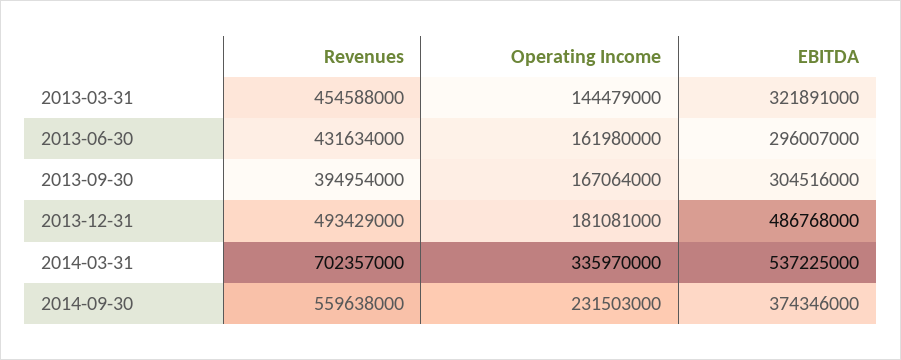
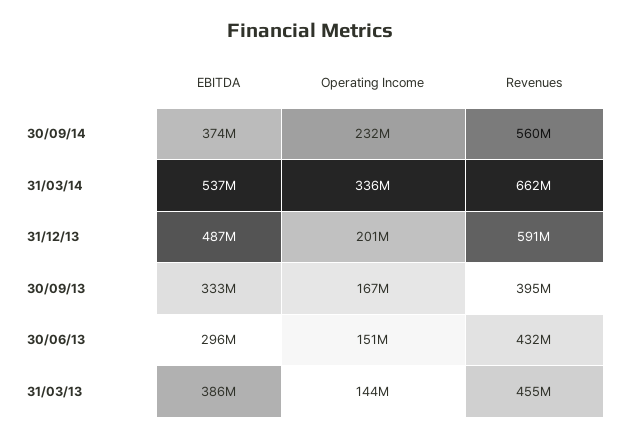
  {
    "Revenues": {
      "2013-03-31": 454588000,
      "2013-06-30": 431634000,
      "2013-09-30": 394954000,
-     "2013-12-31": 493429000,
+     "2013-12-31": 591000000,
-     "2014-03-31": 702357000,
+     "2014-03-31": 662000000,
      "2014-09-30": 559638000
    },
    "Operating Income": {
      "2013-03-31": 144479000,
-     "2013-06-30": 161980000,
+     "2013-06-30": 151000000,
      "2013-09-30": 167064000,
-     "2013-12-31": 181081000,
+     "2013-12-31": 201000000,
      "2014-03-31": 335970000,
      "2014-09-30": 231503000
    },
    "EBITDA": {
-     "2013-03-31": 321891000,
+     "2013-03-31": 386000000,
      "2013-06-30": 296007000,
-     "2013-09-30": 304516000,
+     "2013-09-30": 333000000,
      "2013-12-31": 486768000,
      "2014-03-31": 537225000,
      "2014-09-30": 374346000
    }
  }

